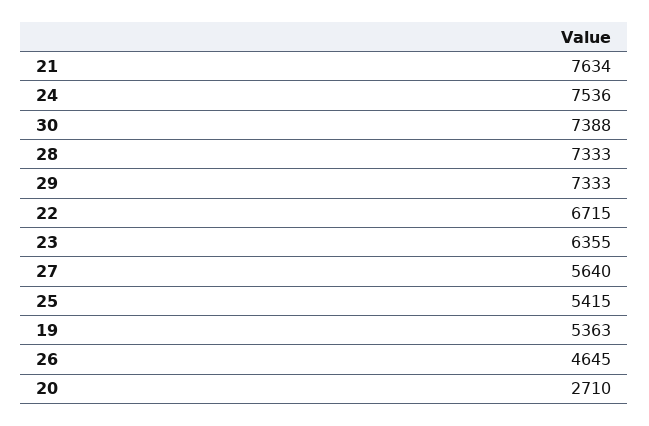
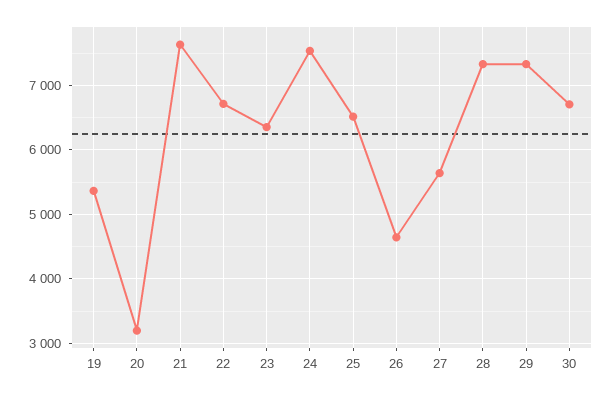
  {
    "21": 7634,
    "24": 7536,
-   "30": 7388,
+   "30": 6700,
    "28": 7333,
    "29": 7333,
    "22": 6715,
    "23": 6355,
    "27": 5640,
-   "25": 5415,
+   "25": 6500,
    "19": 5363,
    "26": 4645,
-   "20": 2710
+   "20": 3200
  }

